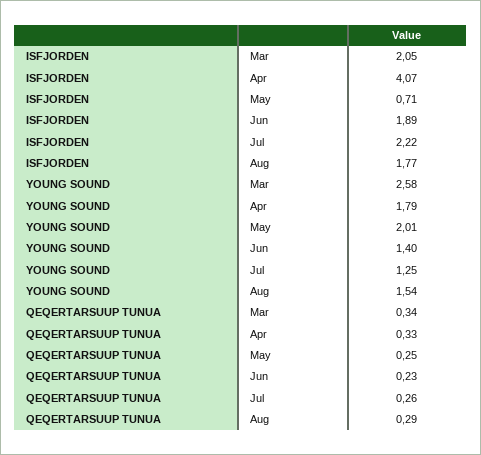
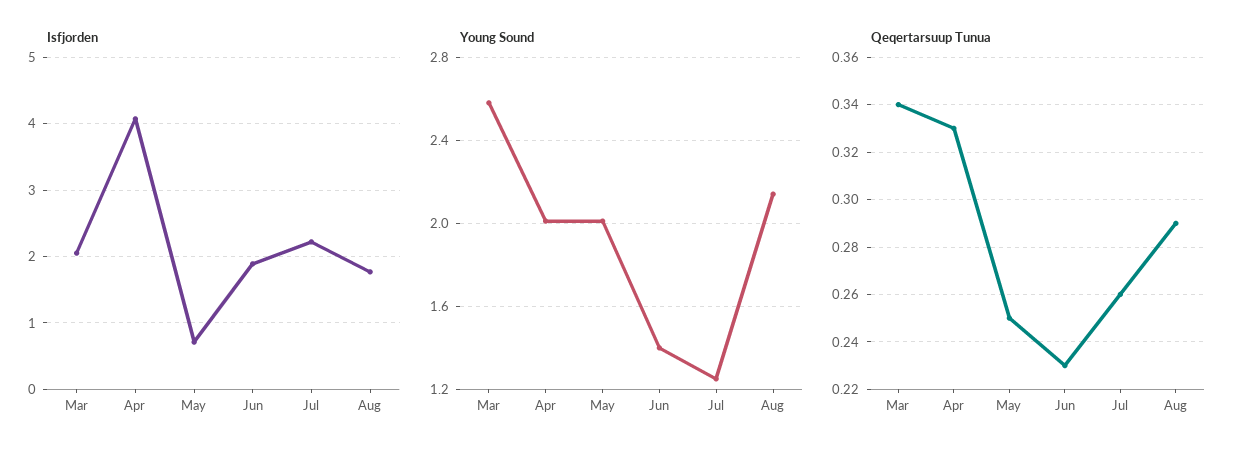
  {
    "ISFJORDEN": {
      "Mar": 2.05,
      "Apr": 4.07,
      "May": 0.71,
      "Jun": 1.89,
      "Jul": 2.22,
      "Aug": 1.77
    },
    "YOUNG SOUND": {
      "Mar": 2.58,
-     "Apr": 1.79,
+     "Apr": 2,
      "May": 2.01,
      "Jun": 1.4,
      "Jul": 1.25,
-     "Aug": 1.54
+     "Aug": 2.15
    },
    "QEQERTARSUUP TUNUA": {
      "Mar": 0.34,
      "Apr": 0.33,
      "May": 0.25,
      "Jun": 0.23,
      "Jul": 0.26,
      "Aug": 0.29
    }
  }

